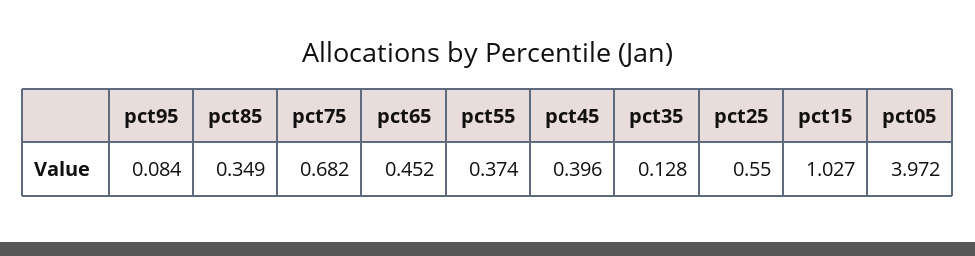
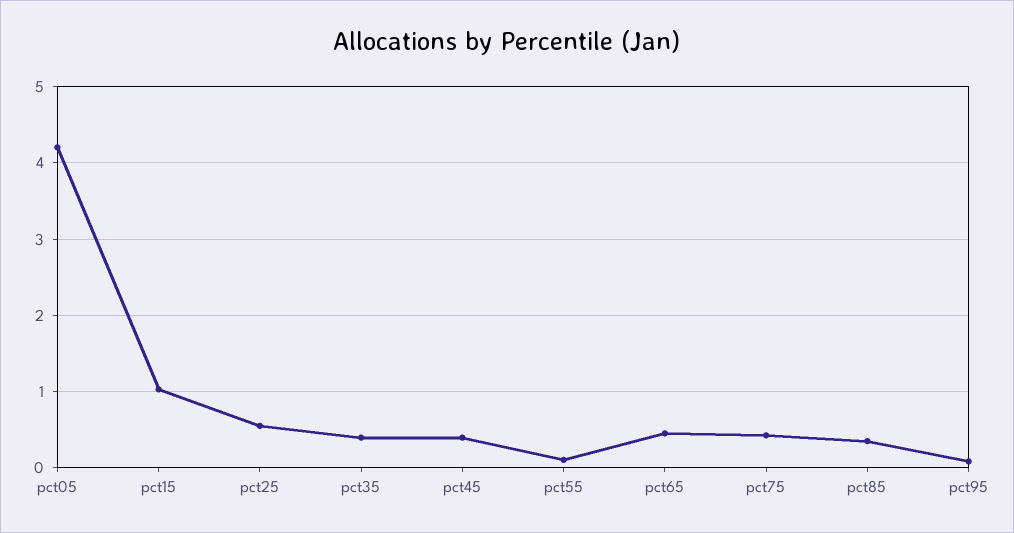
  {
    "pct95": 0.084,
    "pct85": 0.349,
-   "pct75": 0.682,
+   "pct75": 0.4,
    "pct65": 0.452,
-   "pct55": 0.374,
+   "pct55": 0.1,
    "pct45": 0.396,
-   "pct35": 0.128,
+   "pct35": 0.4,
    "pct25": 0.55,
    "pct15": 1.027,
-   "pct05": 3.972
+   "pct05": 4.2
  }

